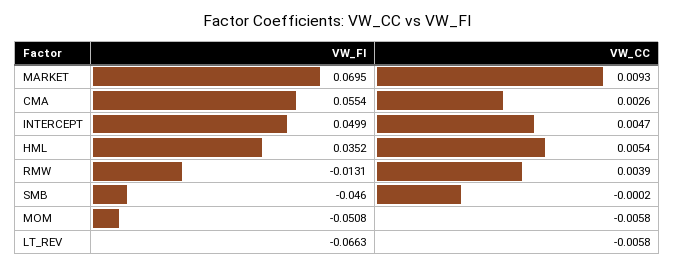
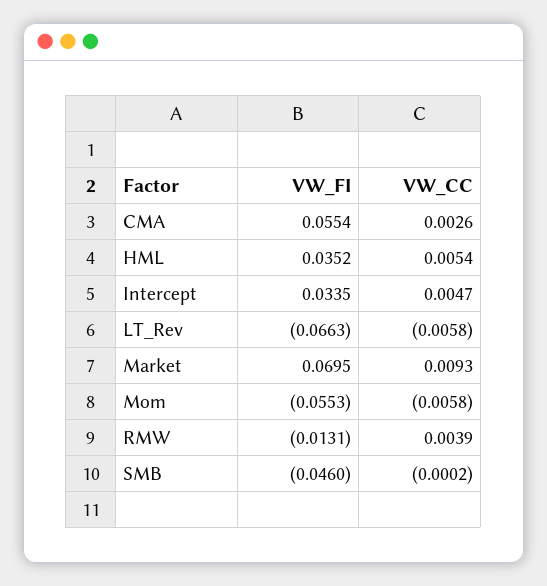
  {
    "VW_FI": {
      "MARKET": 0.0695,
      "CMA": 0.0554,
-     "INTERCEPT": 0.0499,
+     "INTERCEPT": 0.0335,
      "HML": 0.0352,
      "RMW": -0.0131,
      "SMB": -0.046,
-     "MOM": -0.0508,
+     "MOM": -0.0553,
      "LT_REV": -0.0663
    },
    "VW_CC": {
      "MARKET": 0.0093,
      "CMA": 0.0026,
      "INTERCEPT": 0.0047,
      "HML": 0.0054,
      "RMW": 0.0039,
      "SMB": -0.0002,
      "MOM": -0.0058,
      "LT_REV": -0.0058
    }
  }

